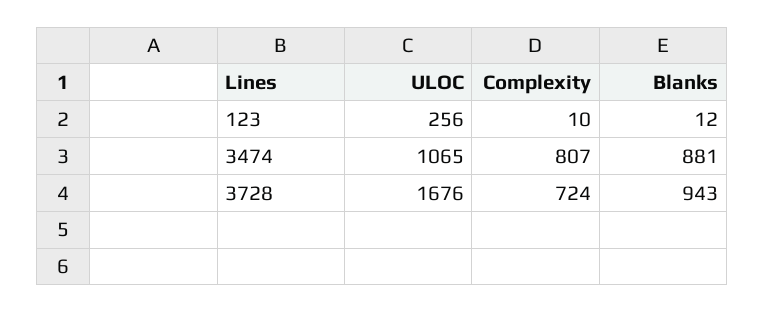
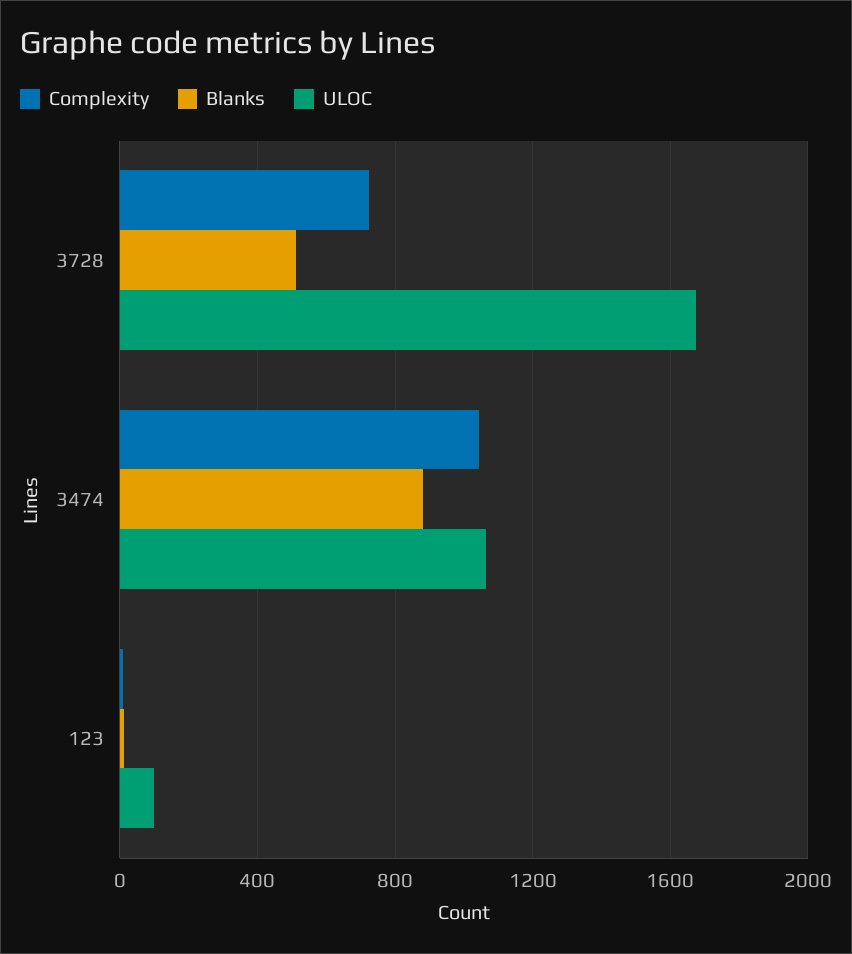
  {
    "ULOC": {
-     "123": 256,
+     "123": 100,
      "3474": 1065,
      "3728": 1676
    },
    "Complexity": {
      "123": 10,
-     "3474": 807,
+     "3474": 1050,
      "3728": 724
    },
    "Blanks": {
      "123": 12,
      "3474": 881,
-     "3728": 943
+     "3728": 500
    }
  }

